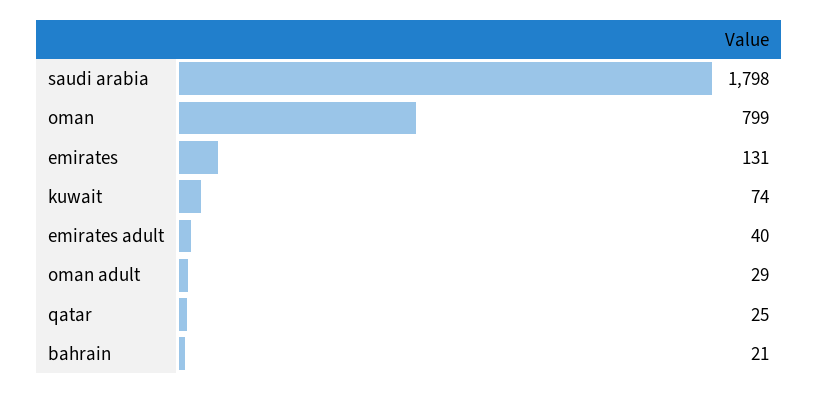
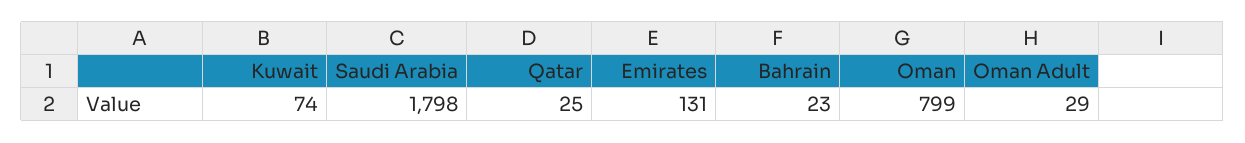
  {
    "saudi arabia": 1798,
    "oman": 799,
    "emirates": 131,
    "kuwait": 74,
-   "emirates adult": 40,
    "oman adult": 29,
    "qatar": 25,
-   "bahrain": 21
+   "bahrain": 23
  }

